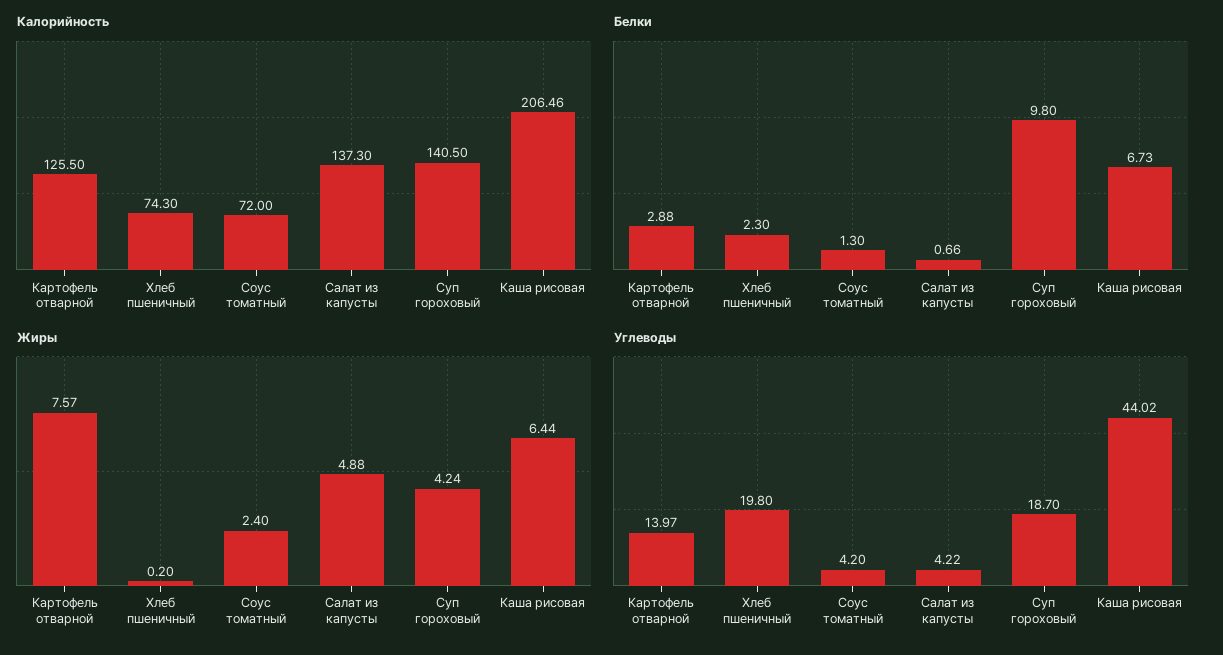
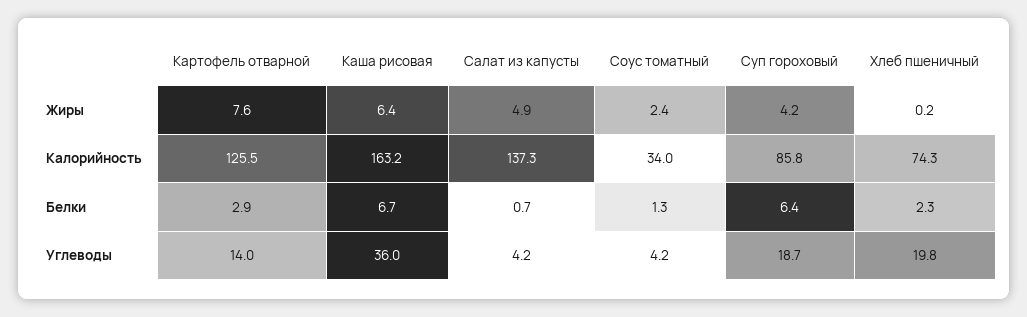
  {
    "Калорийность": {
      "Картофель отварной": 125.5,
      "Хлеб пшеничный": 74.3,
-     "Соус томатный": 72,
+     "Соус томатный": 34,
      "Салат из капусты": 137.3,
-     "Суп гороховый": 140.5,
+     "Суп гороховый": 85.8,
-     "Каша рисовая": 206.46
+     "Каша рисовая": 163.2
    },
    "Белки": {
      "Картофель отварной": 2.88,
      "Хлеб пшеничный": 2.3,
      "Соус томатный": 1.3,
      "Салат из капусты": 0.66,
-     "Суп гороховый": 9.8,
+     "Суп гороховый": 6.4,
      "Каша рисовая": 6.73
    },
    "Жиры": {
      "Картофель отварной": 7.57,
      "Хлеб пшеничный": 0.2,
      "Соус томатный": 2.4,
      "Салат из капусты": 4.88,
      "Суп гороховый": 4.24,
      "Каша рисовая": 6.44
    },
    "Углеводы": {
      "Картофель отварной": 13.97,
      "Хлеб пшеничный": 19.8,
      "Соус томатный": 4.2,
      "Салат из капусты": 4.22,
      "Суп гороховый": 18.7,
-     "Каша рисовая": 44.02
+     "Каша рисовая": 36
    }
  }

